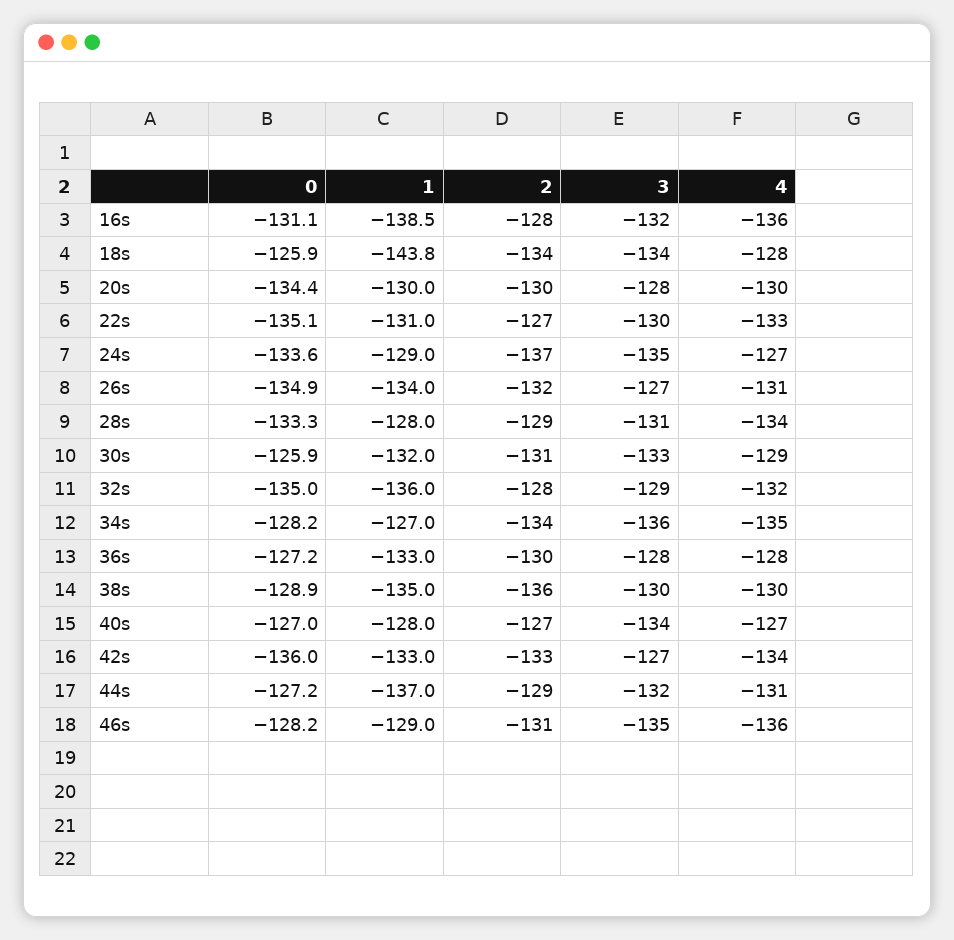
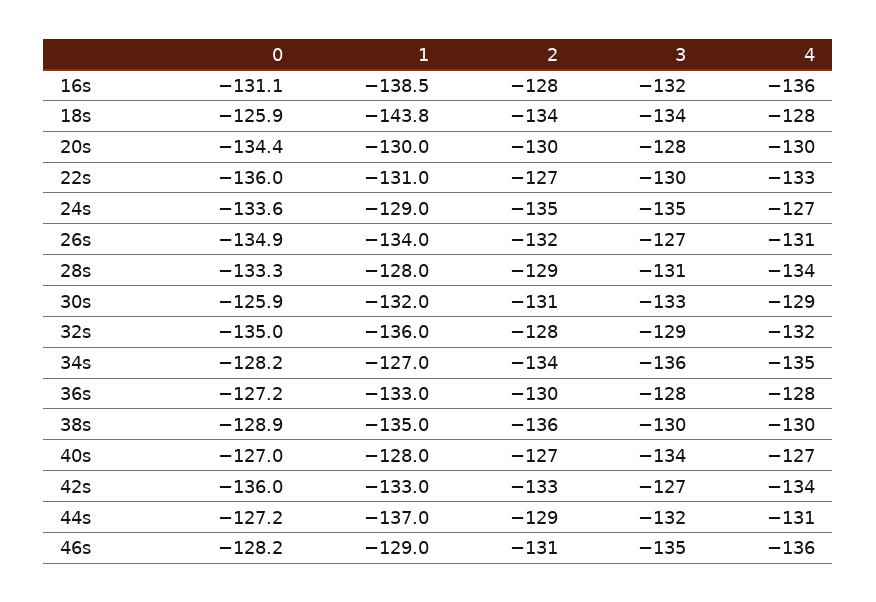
  {
    "0": {
      "16s": -131.1,
      "18s": -125.9,
      "20s": -134.4,
-     "22s": -135.1,
+     "22s": -136,
      "24s": -133.6,
      "26s": -134.9,
      "28s": -133.3,
      "30s": -125.9,
      "32s": -135,
      "34s": -128.2,
      "36s": -127.2,
      "38s": -128.9,
      "40s": -127,
      "42s": -136,
      "44s": -127.2,
      "46s": -128.2
    },
    "1": {
      "16s": -138.5,
      "18s": -143.8,
      "20s": -130,
      "22s": -131,
      "24s": -129,
      "26s": -134,
      "28s": -128,
      "30s": -132,
      "32s": -136,
      "34s": -127,
      "36s": -133,
      "38s": -135,
      "40s": -128,
      "42s": -133,
      "44s": -137,
      "46s": -129
    },
    "2": {
      "16s": -128,
      "18s": -134,
      "20s": -130,
      "22s": -127,
-     "24s": -137,
+     "24s": -135,
      "26s": -132,
      "28s": -129,
      "30s": -131,
      "32s": -128,
      "34s": -134,
      "36s": -130,
      "38s": -136,
      "40s": -127,
      "42s": -133,
      "44s": -129,
      "46s": -131
    },
    "3": {
      "16s": -132,
      "18s": -134,
      "20s": -128,
      "22s": -130,
      "24s": -135,
      "26s": -127,
      "28s": -131,
      "30s": -133,
      "32s": -129,
      "34s": -136,
      "36s": -128,
      "38s": -130,
      "40s": -134,
      "42s": -127,
      "44s": -132,
      "46s": -135
    },
    "4": {
      "16s": -136,
      "18s": -128,
      "20s": -130,
      "22s": -133,
      "24s": -127,
      "26s": -131,
      "28s": -134,
      "30s": -129,
      "32s": -132,
      "34s": -135,
      "36s": -128,
      "38s": -130,
      "40s": -127,
      "42s": -134,
      "44s": -131,
      "46s": -136
    }
  }

